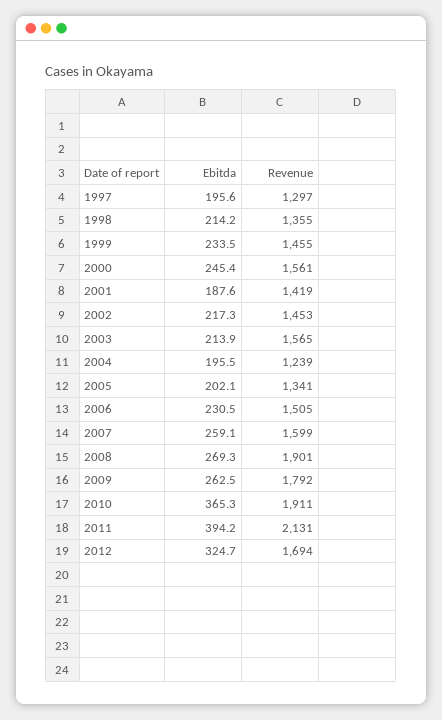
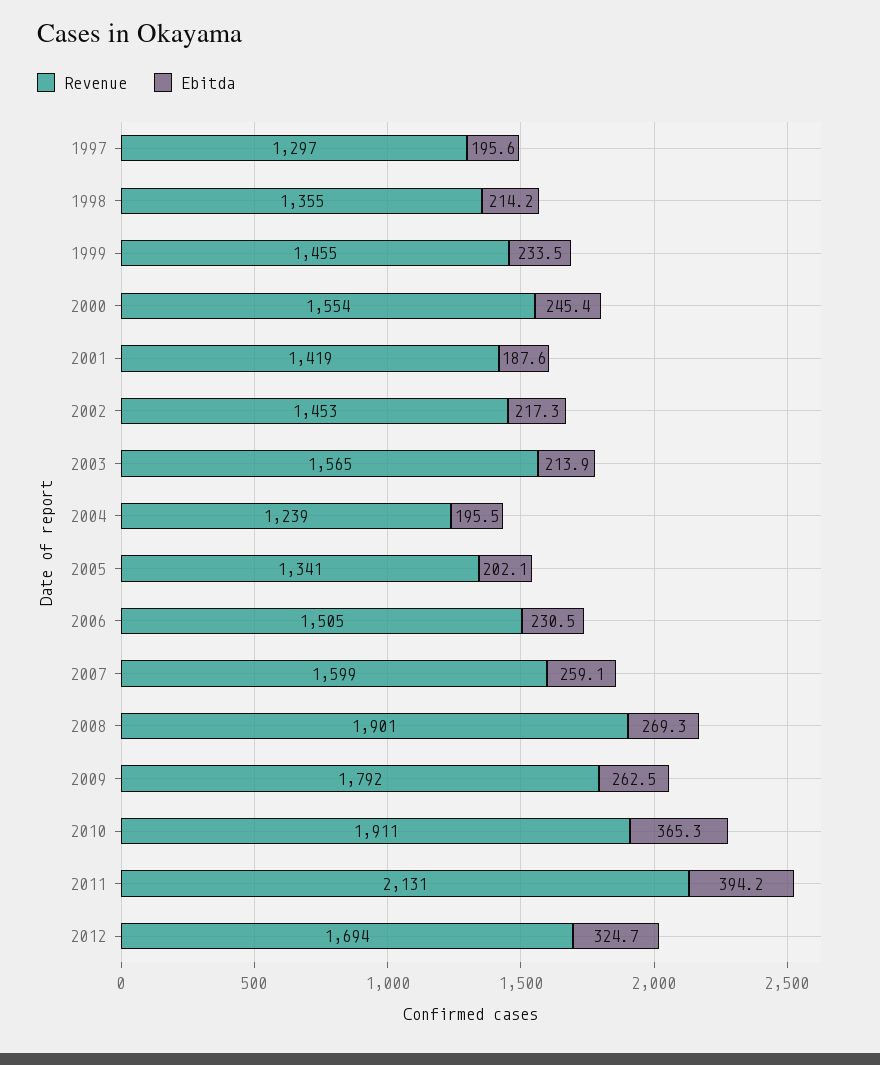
  {
    "Ebitda": {
      "1997": 195.6,
      "1998": 214.2,
      "1999": 233.5,
      "2000": 245.4,
      "2001": 187.6,
      "2002": 217.3,
      "2003": 213.9,
      "2004": 195.5,
      "2005": 202.1,
      "2006": 230.5,
      "2007": 259.1,
      "2008": 269.3,
      "2009": 262.5,
      "2010": 365.3,
      "2011": 394.2,
      "2012": 324.7
    },
    "Revenue": {
      "1997": 1297,
      "1998": 1355,
      "1999": 1455,
-     "2000": 1561,
+     "2000": 1554,
      "2001": 1419,
      "2002": 1453,
      "2003": 1565,
      "2004": 1239,
      "2005": 1341,
      "2006": 1505,
      "2007": 1599,
      "2008": 1901,
      "2009": 1792,
      "2010": 1911,
      "2011": 2131,
      "2012": 1694
    }
  }

